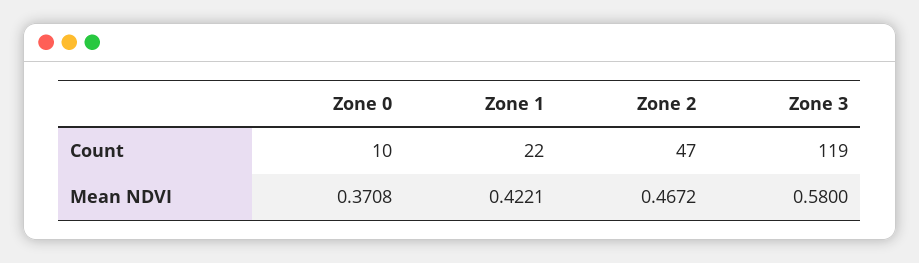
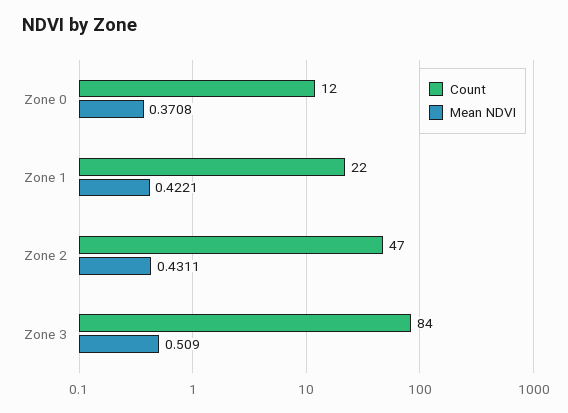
  {
    "Count": {
-     "Zone 0": 10,
+     "Zone 0": 12,
      "Zone 1": 22,
      "Zone 2": 47,
-     "Zone 3": 119
+     "Zone 3": 84
    },
    "Mean NDVI": {
      "Zone 0": 0.3708,
      "Zone 1": 0.4221,
-     "Zone 2": 0.4672,
+     "Zone 2": 0.4311,
-     "Zone 3": 0.58
+     "Zone 3": 0.509
    }
  }

